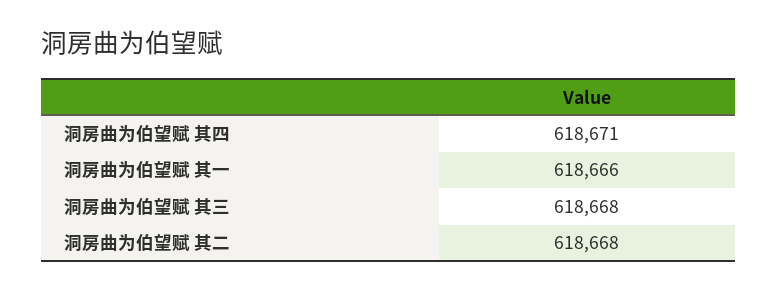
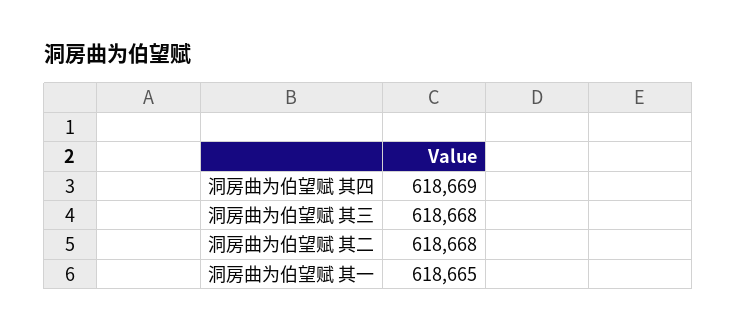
  {
-   "洞房曲为伯望赋 其四": 618671,
+   "洞房曲为伯望赋 其四": 618669,
-   "洞房曲为伯望赋 其一": 618666,
+   "洞房曲为伯望赋 其一": 618665,
    "洞房曲为伯望赋 其三": 618668,
    "洞房曲为伯望赋 其二": 618668
  }

